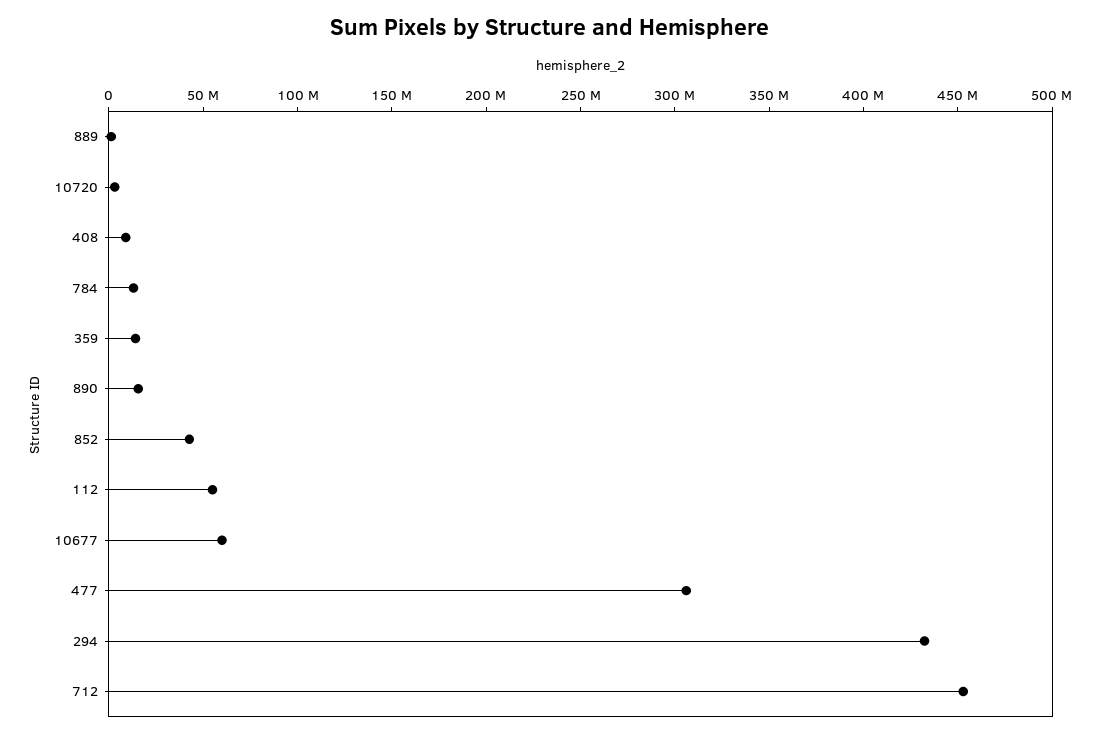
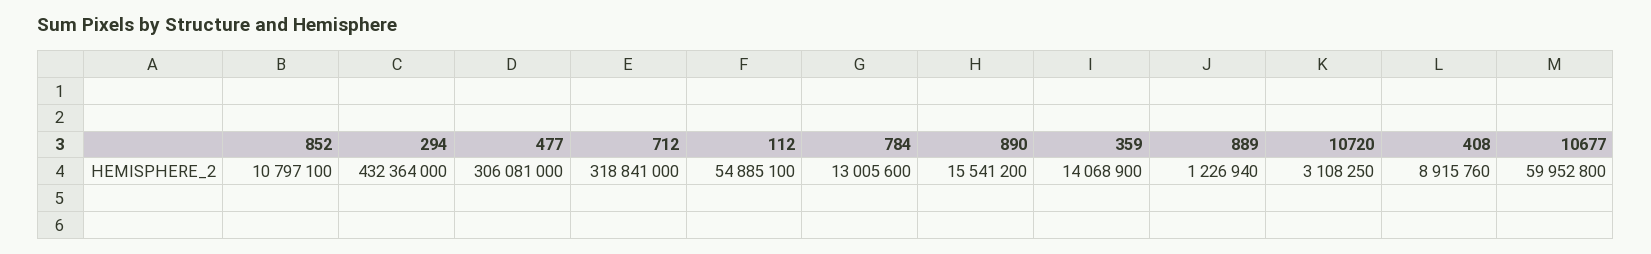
  {
    "889": 1226940,
    "10720": 3108250,
    "408": 8915760,
    "784": 13005600,
    "359": 14068900,
    "890": 15541200,
-   "852": 40000000,
+   "852": 10797100,
    "112": 54885100,
    "10677": 59952800,
    "477": 306081000,
    "294": 432364000,
-   "712": 450000000
+   "712": 318841000
  }

